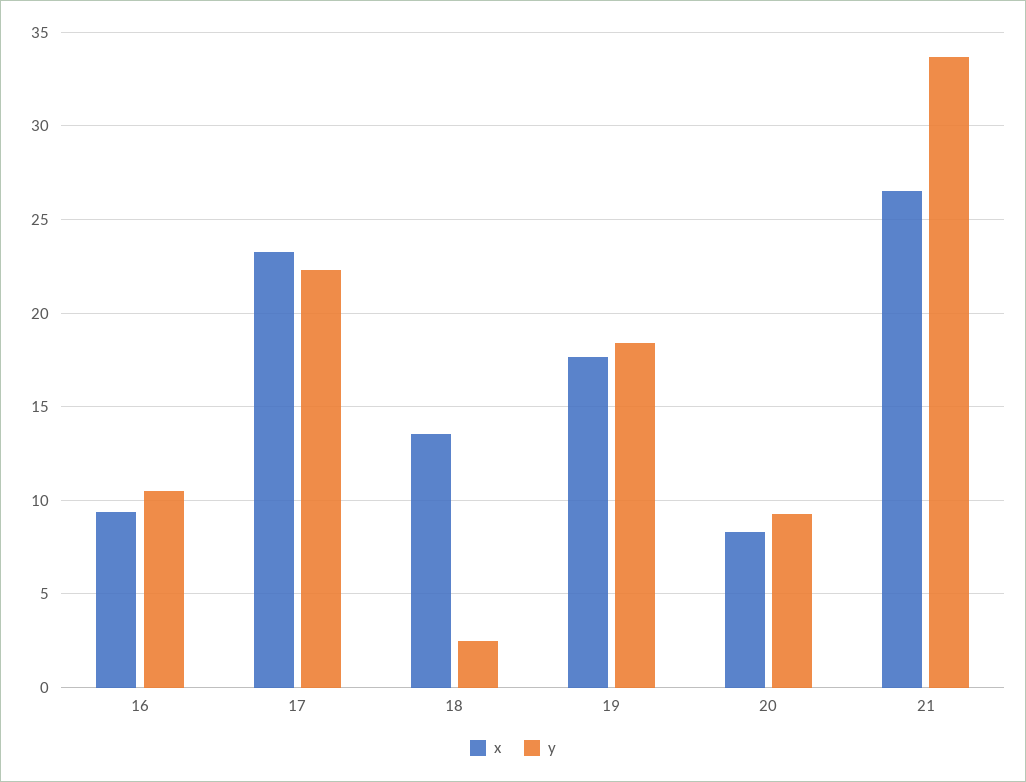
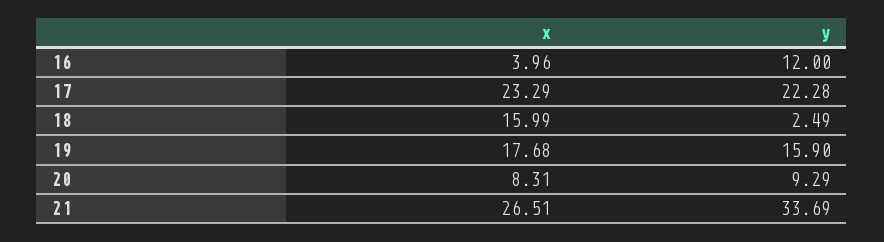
  {
    "x": {
-     "16": 9.5,
+     "16": 3.96,
      "17": 23.29,
-     "18": 13.5,
+     "18": 15.99,
      "19": 17.68,
      "20": 8.31,
      "21": 26.51
    },
    "y": {
-     "16": 10.5,
+     "16": 12,
      "17": 22.28,
      "18": 2.49,
-     "19": 18.5,
+     "19": 15.9,
      "20": 9.29,
      "21": 33.69
    }
  }

